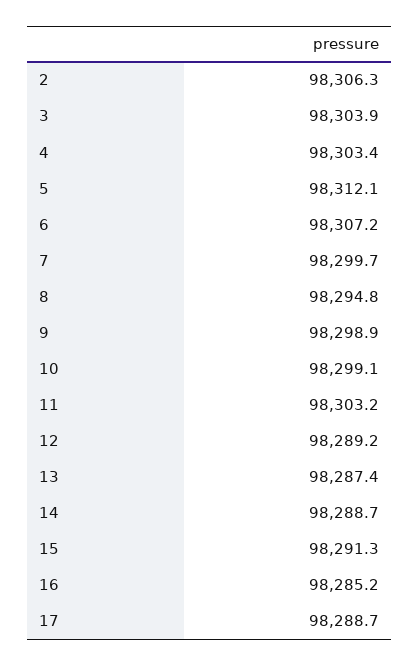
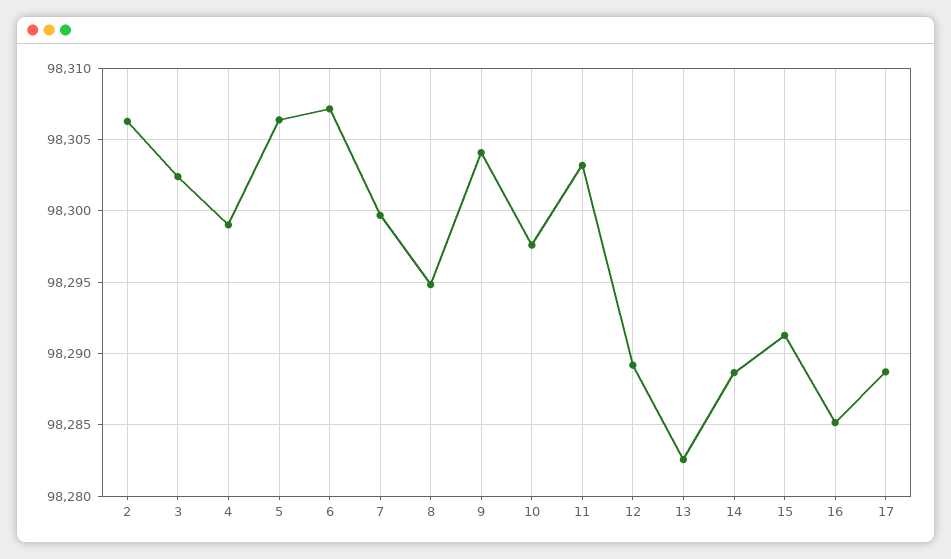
  {
    "2": 98306.3,
-   "3": 98303.9,
+   "3": 98302.5,
-   "4": 98303.4,
+   "4": 98299,
-   "5": 98312.1,
+   "5": 98306.5,
    "6": 98307.2,
    "7": 98299.7,
    "8": 98294.8,
-   "9": 98298.9,
+   "9": 98304,
-   "10": 98299.1,
+   "10": 98297.5,
    "11": 98303.2,
    "12": 98289.2,
-   "13": 98287.4,
+   "13": 98282.5,
    "14": 98288.7,
    "15": 98291.3,
    "16": 98285.2,
    "17": 98288.7
  }

